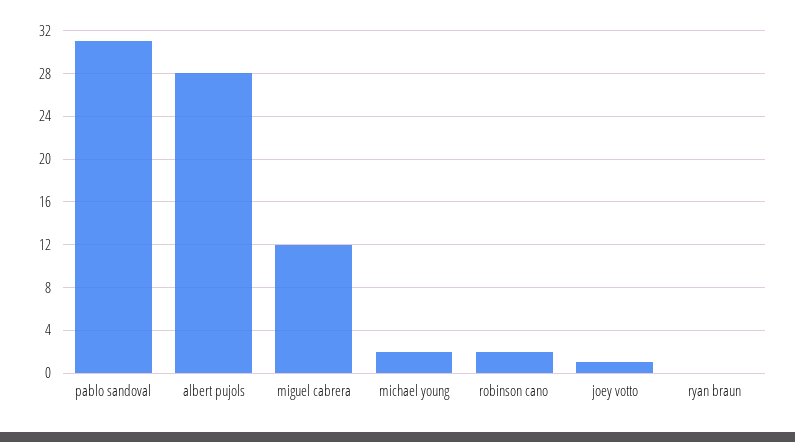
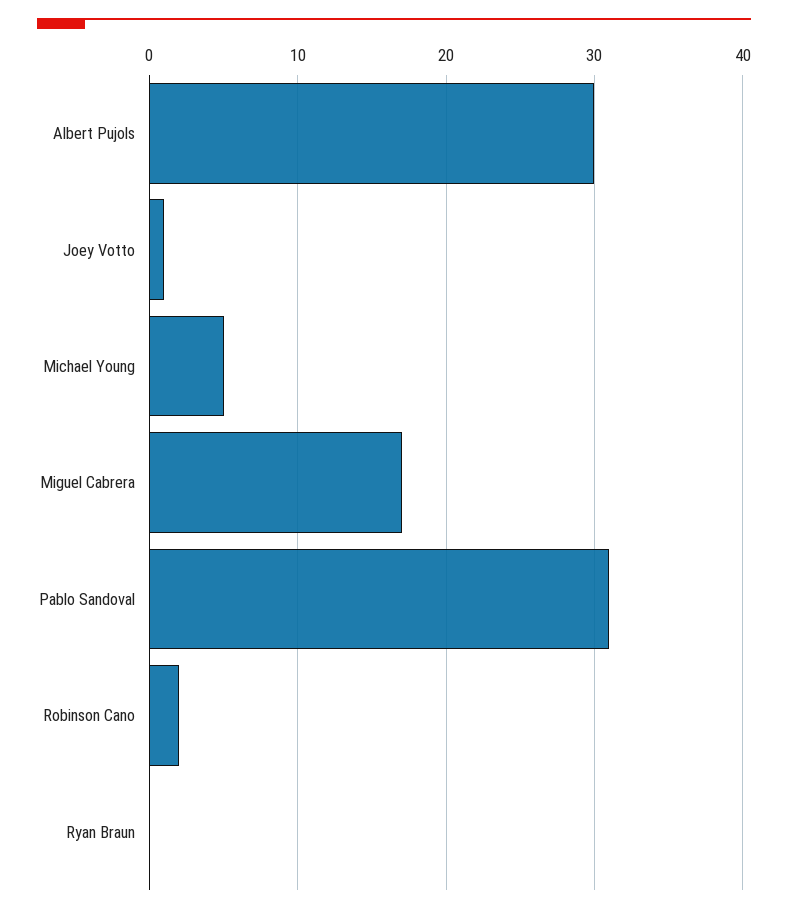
  {
    "pablo sandoval": 31,
-   "albert pujols": 28,
+   "albert pujols": 30,
-   "miguel cabrera": 12,
+   "miguel cabrera": 17,
-   "michael young": 2,
+   "michael young": 5,
    "robinson cano": 2,
    "joey votto": 1,
    "ryan braun": 0
  }

